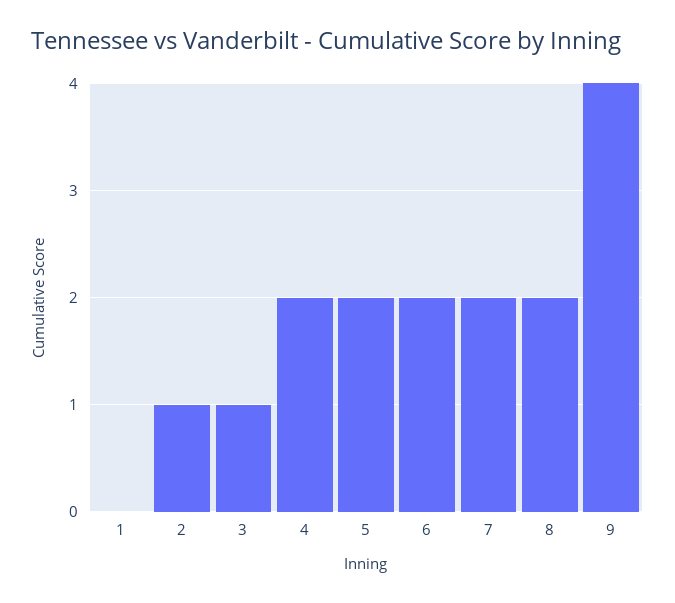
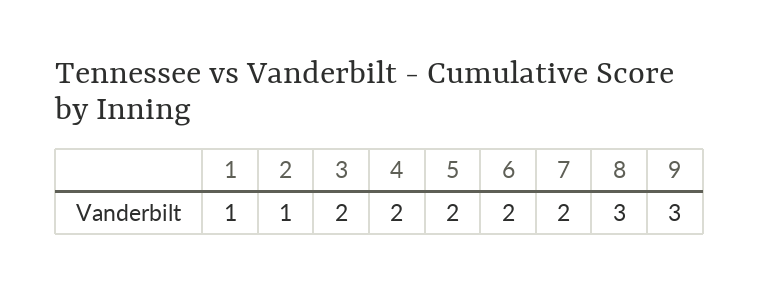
  {
-   "1": 0,
+   "1": 1,
    "2": 1,
-   "3": 1,
+   "3": 2,
    "4": 2,
    "5": 2,
    "6": 2,
    "7": 2,
-   "8": 2,
+   "8": 3,
-   "9": 4
+   "9": 3
  }

